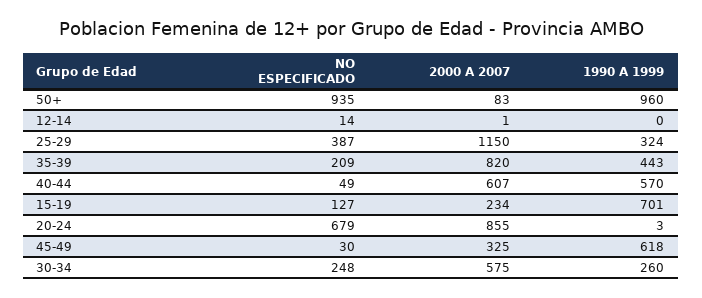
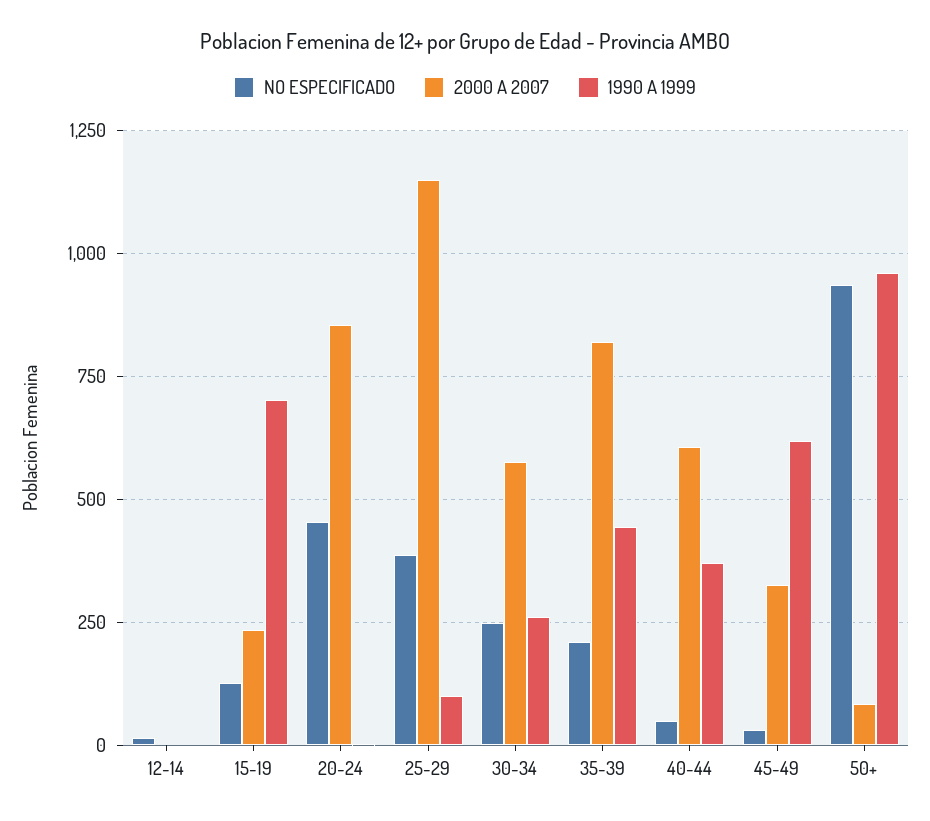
  {
    "NO ESPECIFICADO": {
      "50+": 935,
      "12-14": 14,
      "25-29": 387,
      "35-39": 209,
      "40-44": 49,
      "15-19": 127,
-     "20-24": 679,
+     "20-24": 450,
      "45-49": 30,
      "30-34": 248
    },
    "2000 A 2007": {
      "50+": 83,
      "12-14": 1,
      "25-29": 1150,
      "35-39": 820,
      "40-44": 607,
      "15-19": 234,
      "20-24": 855,
      "45-49": 325,
      "30-34": 575
    },
    "1990 A 1999": {
      "50+": 960,
      "12-14": 0,
-     "25-29": 324,
+     "25-29": 100,
      "35-39": 443,
-     "40-44": 570,
+     "40-44": 375,
      "15-19": 701,
      "20-24": 3,
      "45-49": 618,
      "30-34": 260
    }
  }

